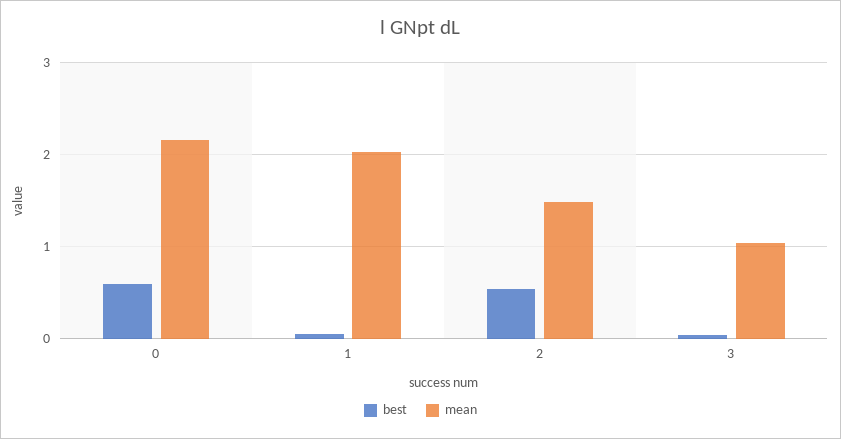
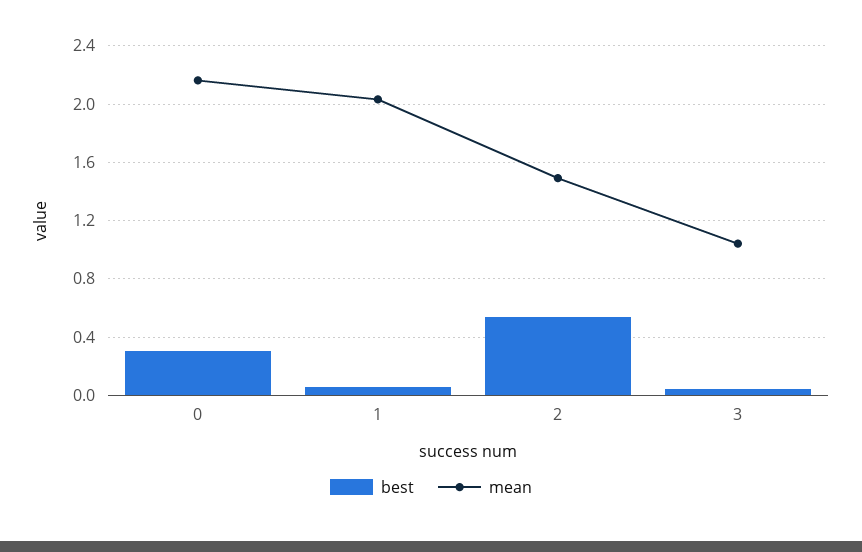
  {
    "best": {
-     "0": 0.6,
+     "0": 0.3,
      "1": 0.05,
      "2": 0.55,
      "3": 0.05
    },
    "mean": {
      "0": 2.15,
      "1": 2.05,
      "2": 1.5,
      "3": 1.05
    }
  }

